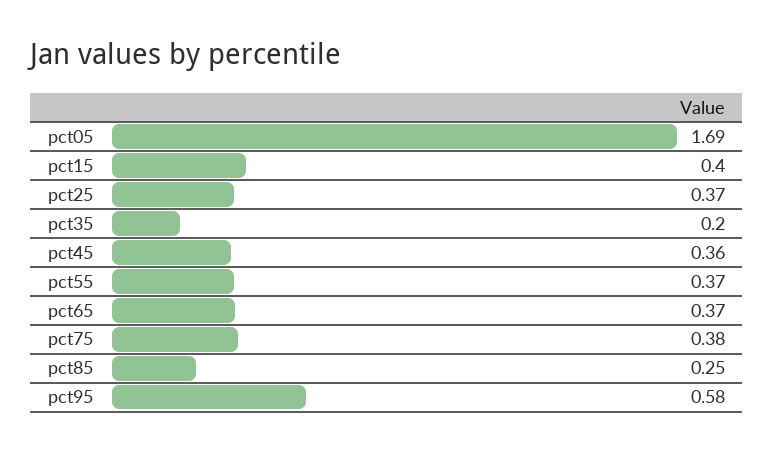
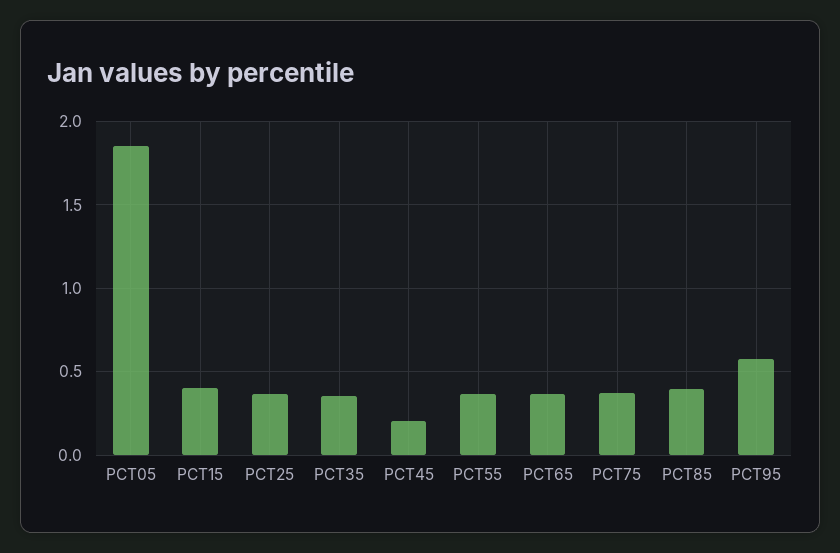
  {
-   "pct05": 1.69,
+   "pct05": 1.85,
    "pct15": 0.4,
    "pct25": 0.37,
-   "pct35": 0.2,
+   "pct35": 0.35,
-   "pct45": 0.36,
+   "pct45": 0.2,
    "pct55": 0.37,
    "pct65": 0.37,
    "pct75": 0.38,
-   "pct85": 0.25,
+   "pct85": 0.4,
    "pct95": 0.58
  }

